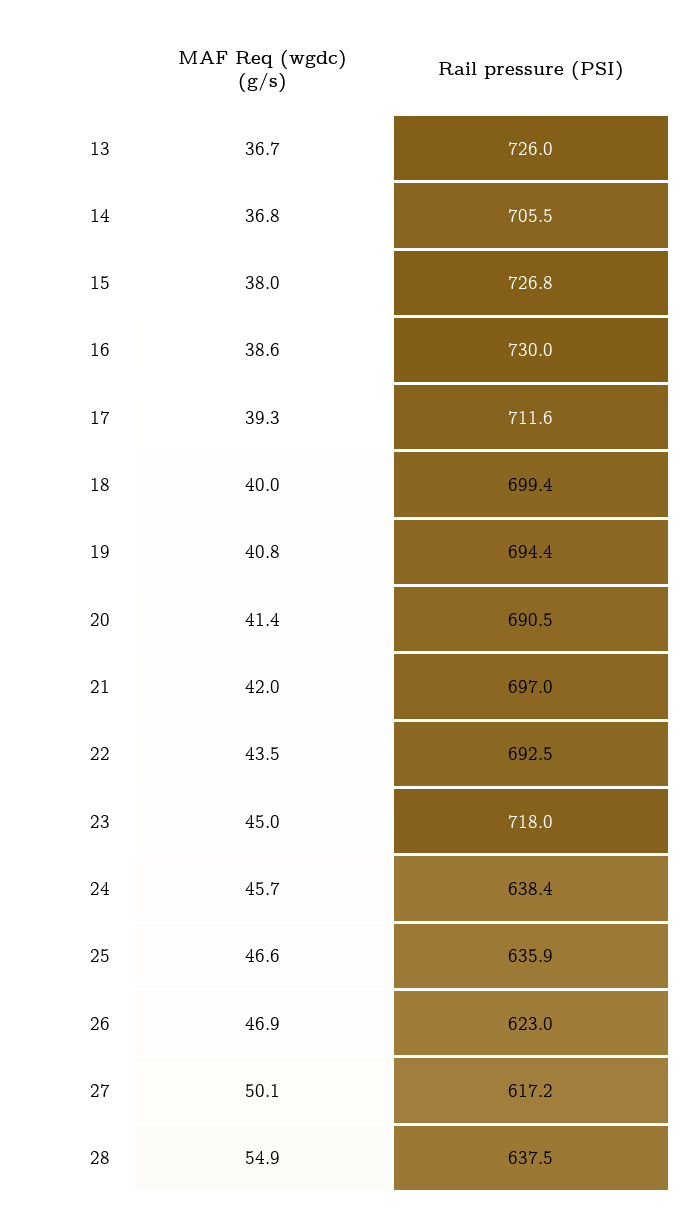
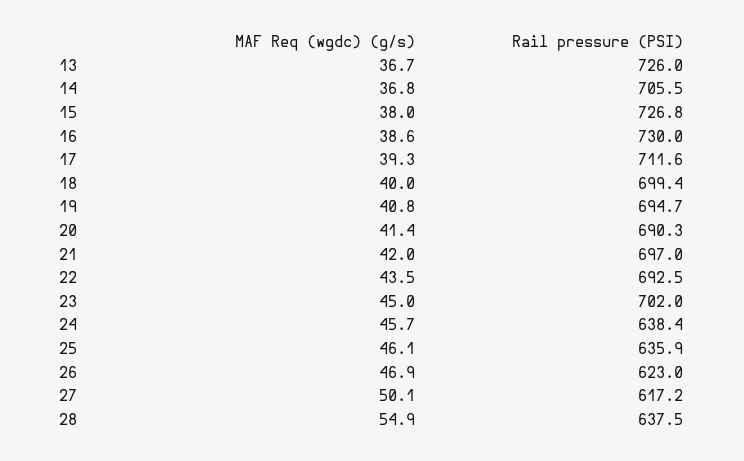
  {
    "MAF Req (wgdc) (g/s)": {
      "13": 36.7,
      "14": 36.8,
      "15": 38,
      "16": 38.6,
      "17": 39.3,
      "18": 40,
      "19": 40.8,
      "20": 41.4,
      "21": 42,
      "22": 43.5,
      "23": 45,
      "24": 45.7,
-     "25": 46.6,
+     "25": 46.1,
      "26": 46.9,
      "27": 50.1,
      "28": 54.9
    },
    "Rail pressure (PSI)": {
      "13": 726,
      "14": 705.5,
      "15": 726.8,
      "16": 730,
      "17": 711.6,
      "18": 699.4,
-     "19": 694.4,
+     "19": 694.7,
-     "20": 690.5,
+     "20": 690.3,
      "21": 697,
      "22": 692.5,
-     "23": 718,
+     "23": 702,
      "24": 638.4,
      "25": 635.9,
      "26": 623,
      "27": 617.2,
      "28": 637.5
    }
  }

